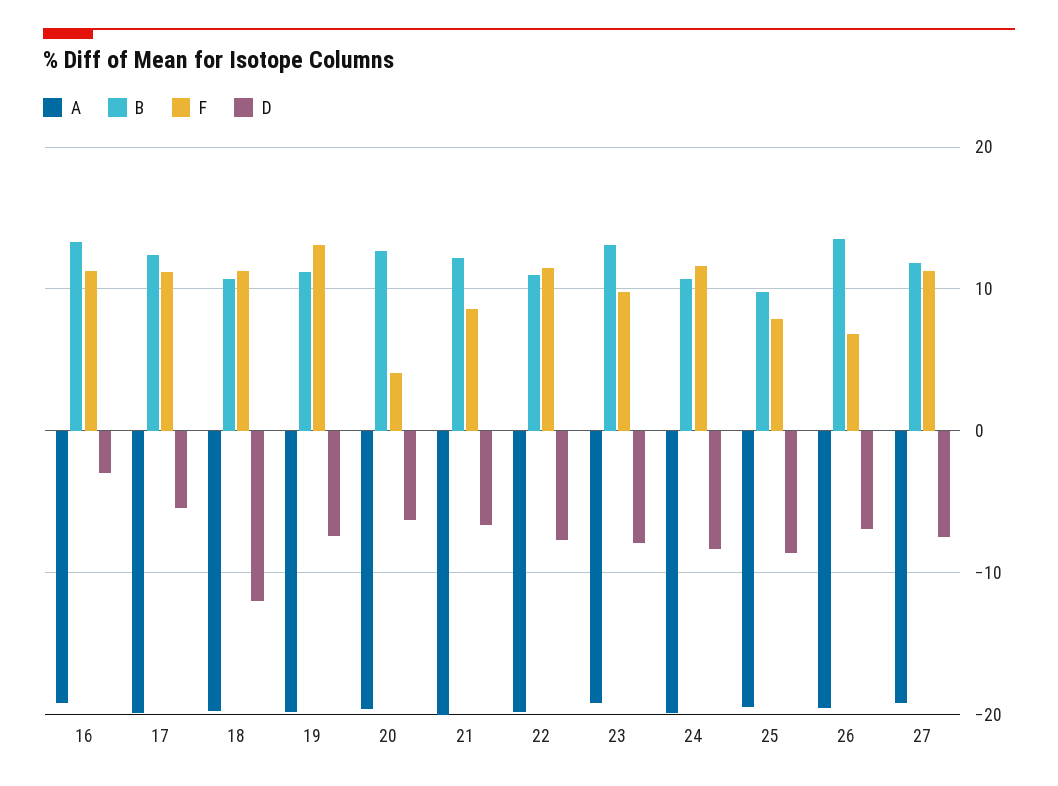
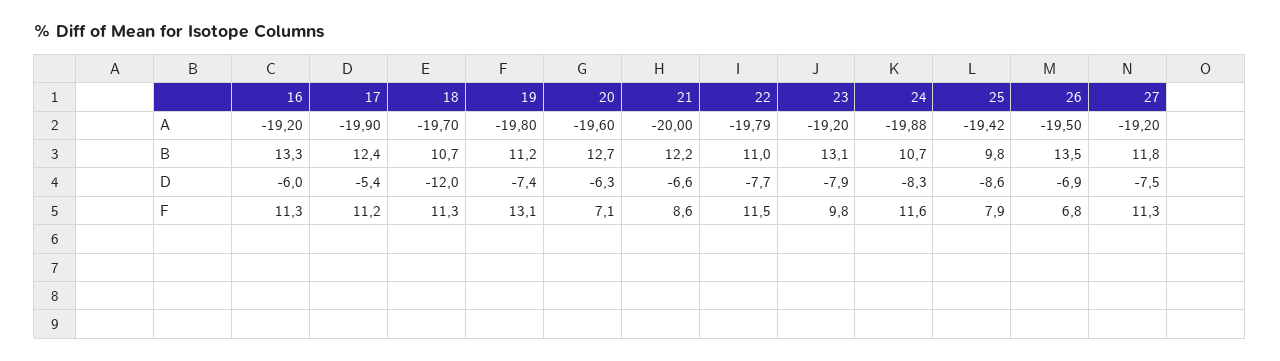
  {
    "A": {
      "16": -19.2,
      "17": -19.9,
      "18": -19.7,
      "19": -19.8,
      "20": -19.6,
      "21": -20,
      "22": -19.79,
      "23": -19.2,
      "24": -19.88,
      "25": -19.42,
      "26": -19.5,
      "27": -19.2
    },
    "B": {
      "16": 13.3,
      "17": 12.4,
      "18": 10.7,
      "19": 11.2,
      "20": 12.7,
      "21": 12.2,
      "22": 11,
      "23": 13.1,
      "24": 10.7,
      "25": 9.8,
      "26": 13.5,
      "27": 11.8
    },
    "F": {
      "16": 11.3,
      "17": 11.2,
      "18": 11.3,
      "19": 13.1,
-     "20": 4,
+     "20": 7.1,
      "21": 8.6,
      "22": 11.5,
      "23": 9.8,
      "24": 11.6,
      "25": 7.9,
      "26": 6.8,
      "27": 11.3
    },
    "D": {
-     "16": -3,
+     "16": -6,
      "17": -5.4,
      "18": -12,
      "19": -7.4,
      "20": -6.3,
      "21": -6.6,
      "22": -7.7,
      "23": -7.9,
      "24": -8.3,
      "25": -8.6,
      "26": -6.9,
      "27": -7.5
    }
  }

